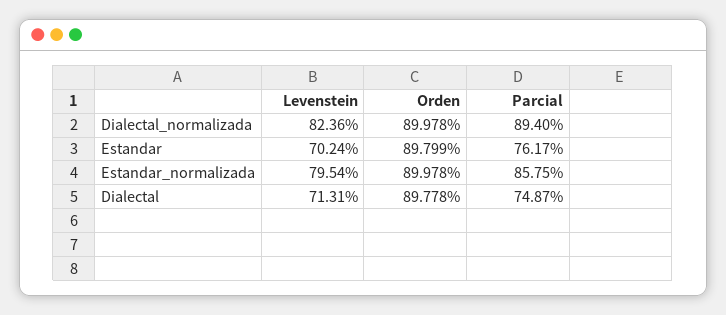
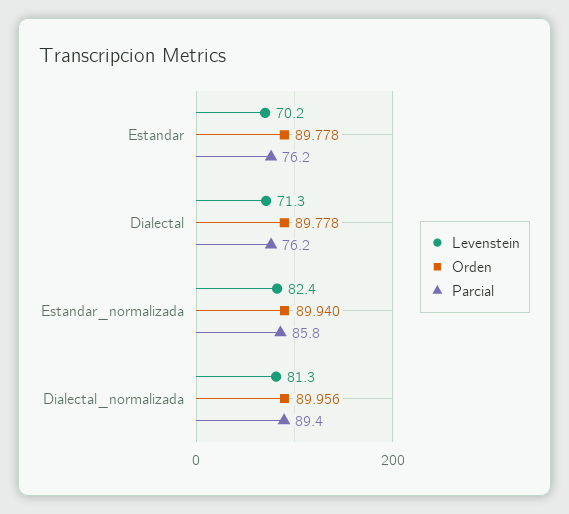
  {
    "Levenstein": {
-     "Dialectal_normalizada": 82.36,
+     "Dialectal_normalizada": 81.3,
      "Estandar": 70.24,
-     "Estandar_normalizada": 79.54,
+     "Estandar_normalizada": 82.4,
      "Dialectal": 71.31
    },
    "Orden": {
-     "Dialectal_normalizada": 89.978,
+     "Dialectal_normalizada": 89.956,
-     "Estandar": 89.799,
+     "Estandar": 89.778,
-     "Estandar_normalizada": 89.978,
+     "Estandar_normalizada": 89.94,
      "Dialectal": 89.778
    },
    "Parcial": {
      "Dialectal_normalizada": 89.4,
      "Estandar": 76.17,
      "Estandar_normalizada": 85.75,
-     "Dialectal": 74.87
+     "Dialectal": 76.2
    }
  }

